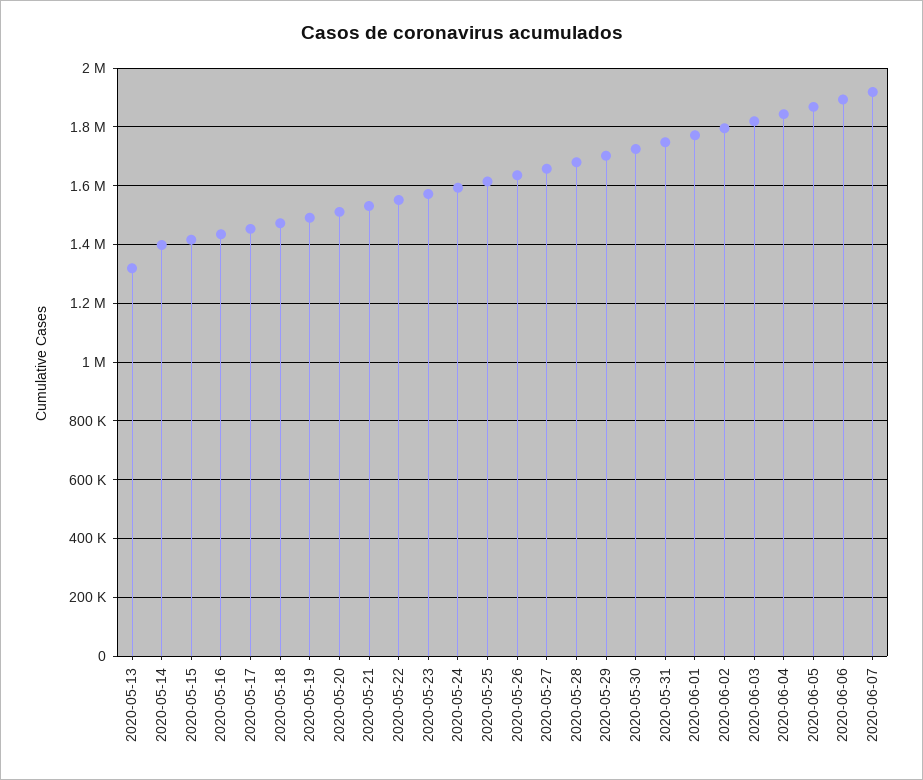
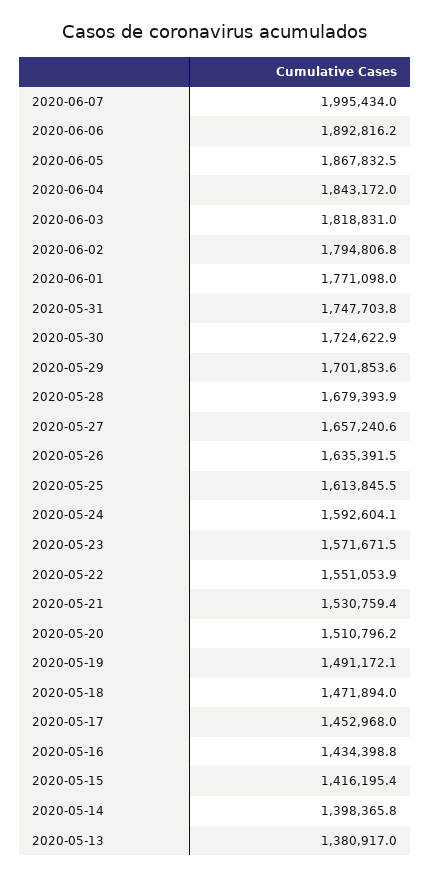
  {
-   "2020-05-13": 1325000,
+   "2020-05-13": 1380917,
    "2020-05-14": 1398365.8,
    "2020-05-15": 1416195.4,
    "2020-05-16": 1434398.8,
    "2020-05-17": 1452968,
    "2020-05-18": 1471894,
    "2020-05-19": 1491172.1,
    "2020-05-20": 1510796.2,
    "2020-05-21": 1530759.4,
    "2020-05-22": 1551053.9,
    "2020-05-23": 1571671.5,
    "2020-05-24": 1592604.1,
    "2020-05-25": 1613845.5,
    "2020-05-26": 1635391.5,
    "2020-05-27": 1657240.6,
    "2020-05-28": 1679393.9,
    "2020-05-29": 1701853.6,
    "2020-05-30": 1724622.9,
    "2020-05-31": 1747703.8,
    "2020-06-01": 1771098,
    "2020-06-02": 1794806.8,
    "2020-06-03": 1818831,
    "2020-06-04": 1843172,
    "2020-06-05": 1867832.5,
    "2020-06-06": 1892816.2,
-   "2020-06-07": 1925000
+   "2020-06-07": 1995434
  }

